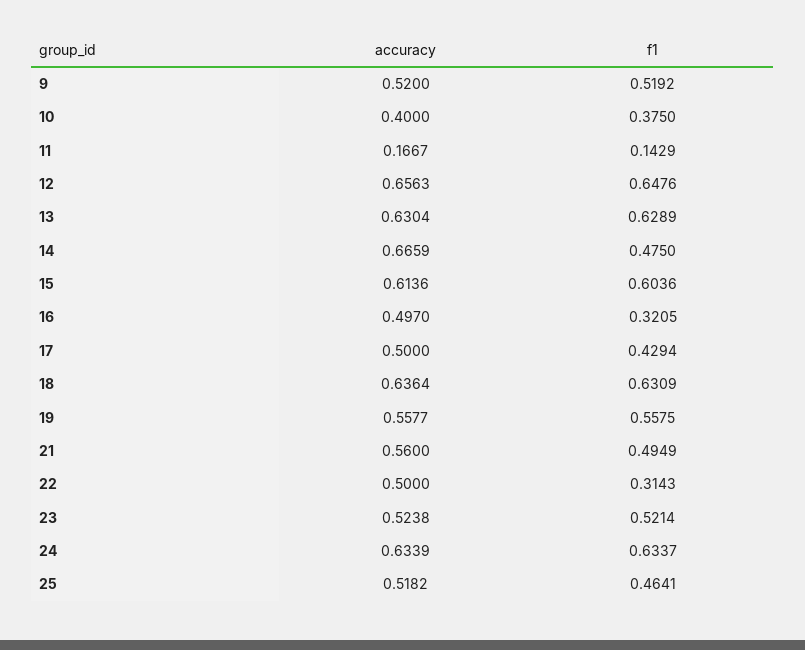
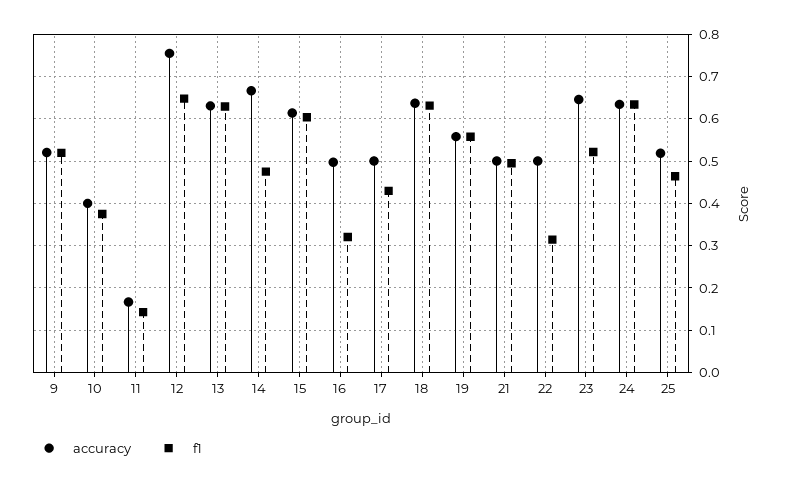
  {
    "accuracy": {
      "9": 0.52,
      "10": 0.4,
      "11": 0.1667,
-     "12": 0.6563,
+     "12": 0.76,
      "13": 0.6304,
      "14": 0.6659,
      "15": 0.6136,
      "16": 0.497,
      "17": 0.5,
      "18": 0.6364,
      "19": 0.5577,
-     "21": 0.56,
+     "21": 0.5,
      "22": 0.5,
-     "23": 0.5238,
+     "23": 0.64,
      "24": 0.6339,
      "25": 0.5182
    },
    "f1": {
      "9": 0.5192,
      "10": 0.375,
      "11": 0.1429,
      "12": 0.6476,
      "13": 0.6289,
      "14": 0.475,
      "15": 0.6036,
      "16": 0.3205,
      "17": 0.4294,
      "18": 0.6309,
      "19": 0.5575,
      "21": 0.4949,
      "22": 0.3143,
      "23": 0.5214,
      "24": 0.6337,
      "25": 0.4641
    }
  }

